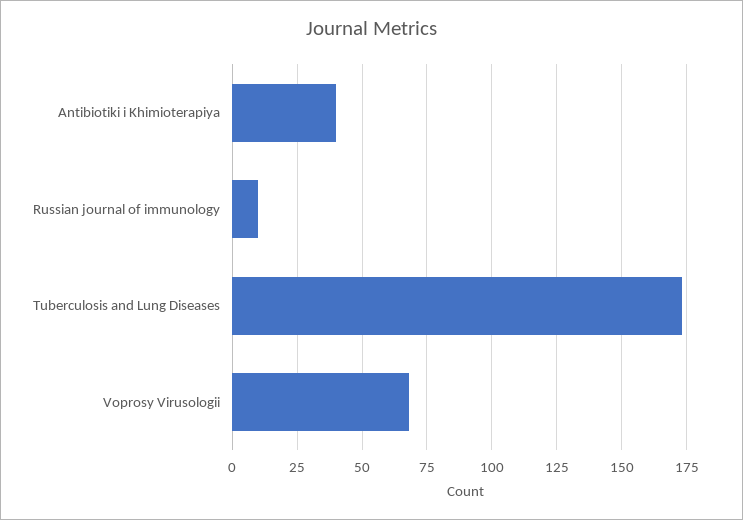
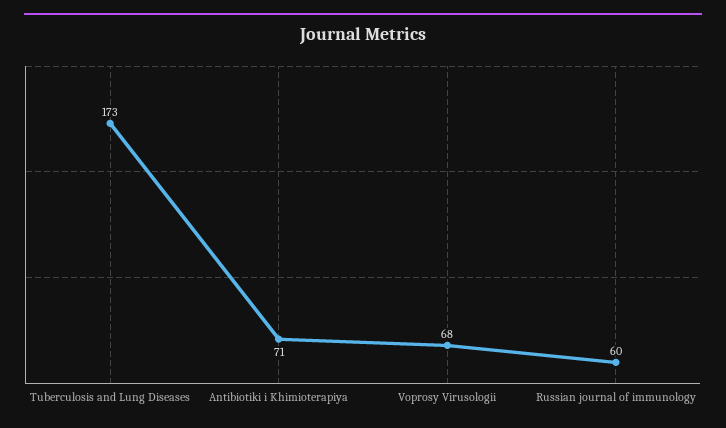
  {
-   "Antibiotiki i Khimioterapiya": 40,
+   "Antibiotiki i Khimioterapiya": 71,
-   "Russian journal of immunology": 10,
+   "Russian journal of immunology": 60,
    "Tuberculosis and Lung Diseases": 173,
    "Voprosy Virusologii": 68
  }

